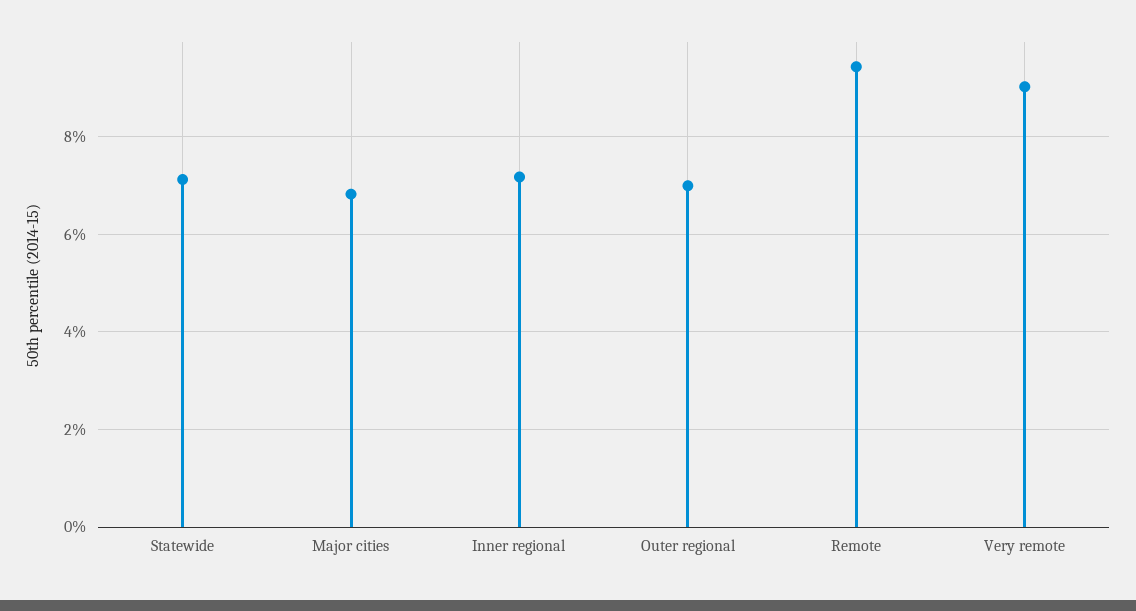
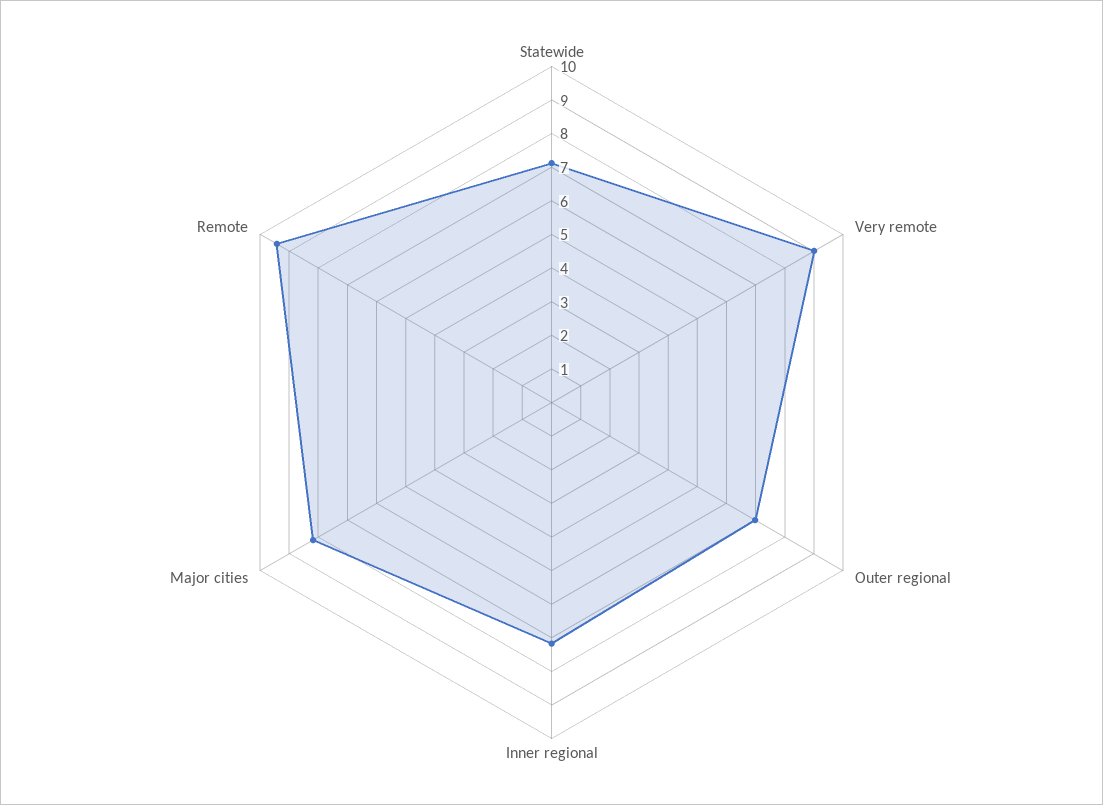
  {
    "Statewide": 7.2,
-   "Major cities": 6.8,
+   "Major cities": 8.25,
    "Inner regional": 7.2,
    "Outer regional": 7,
    "Remote": 9.4,
    "Very remote": 9
  }

